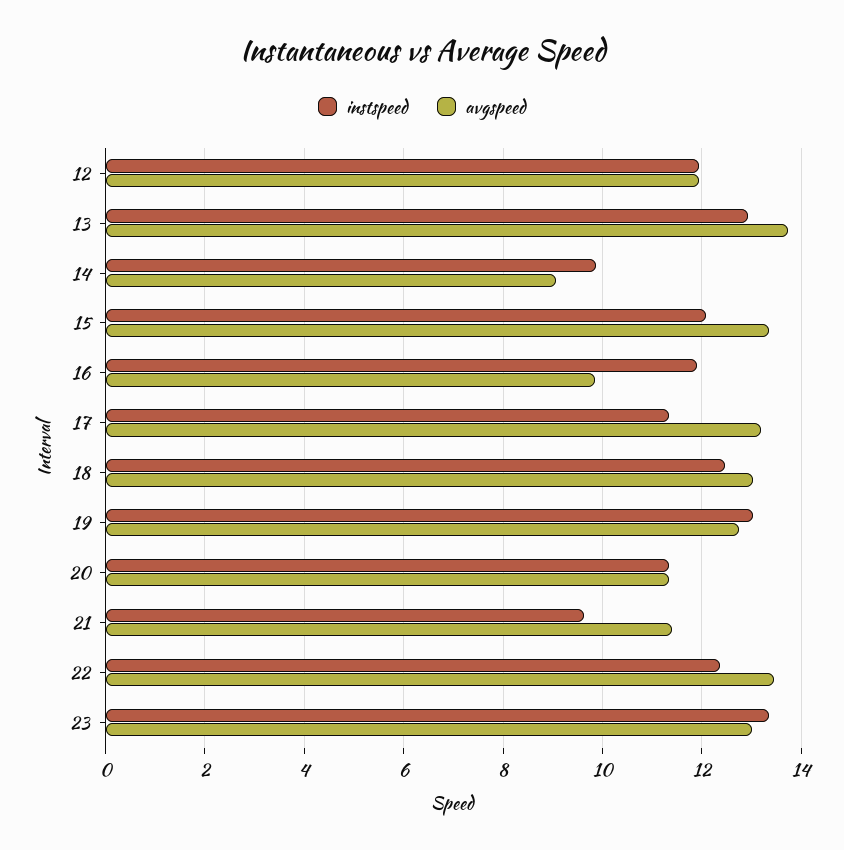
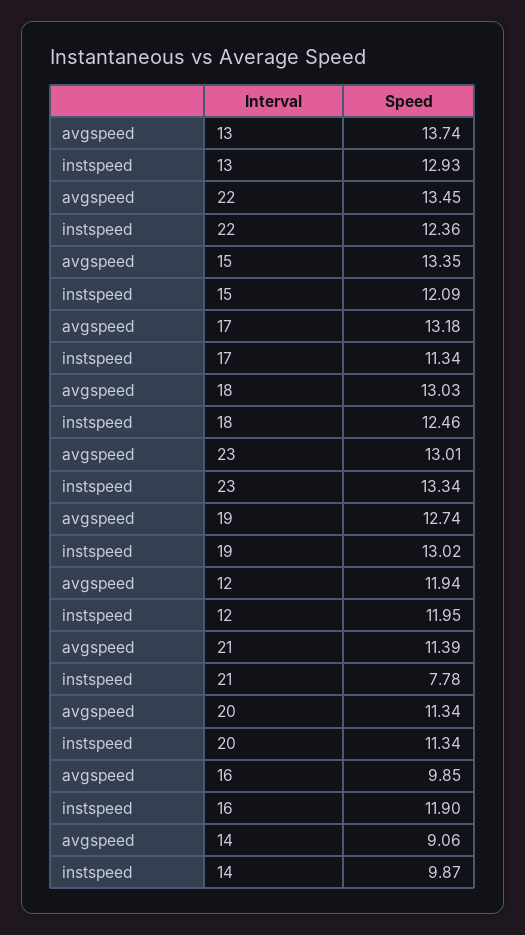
  {
    "instspeed": {
      "12": 11.95,
      "13": 12.93,
      "14": 9.87,
      "15": 12.09,
      "16": 11.9,
      "17": 11.34,
      "18": 12.46,
      "19": 13.02,
      "20": 11.34,
-     "21": 9.6,
+     "21": 7.78,
      "22": 12.36,
      "23": 13.34
    },
    "avgspeed": {
      "12": 11.94,
      "13": 13.74,
      "14": 9.06,
      "15": 13.35,
      "16": 9.85,
      "17": 13.18,
      "18": 13.03,
      "19": 12.74,
      "20": 11.34,
      "21": 11.39,
      "22": 13.45,
      "23": 13.01
    }
  }

